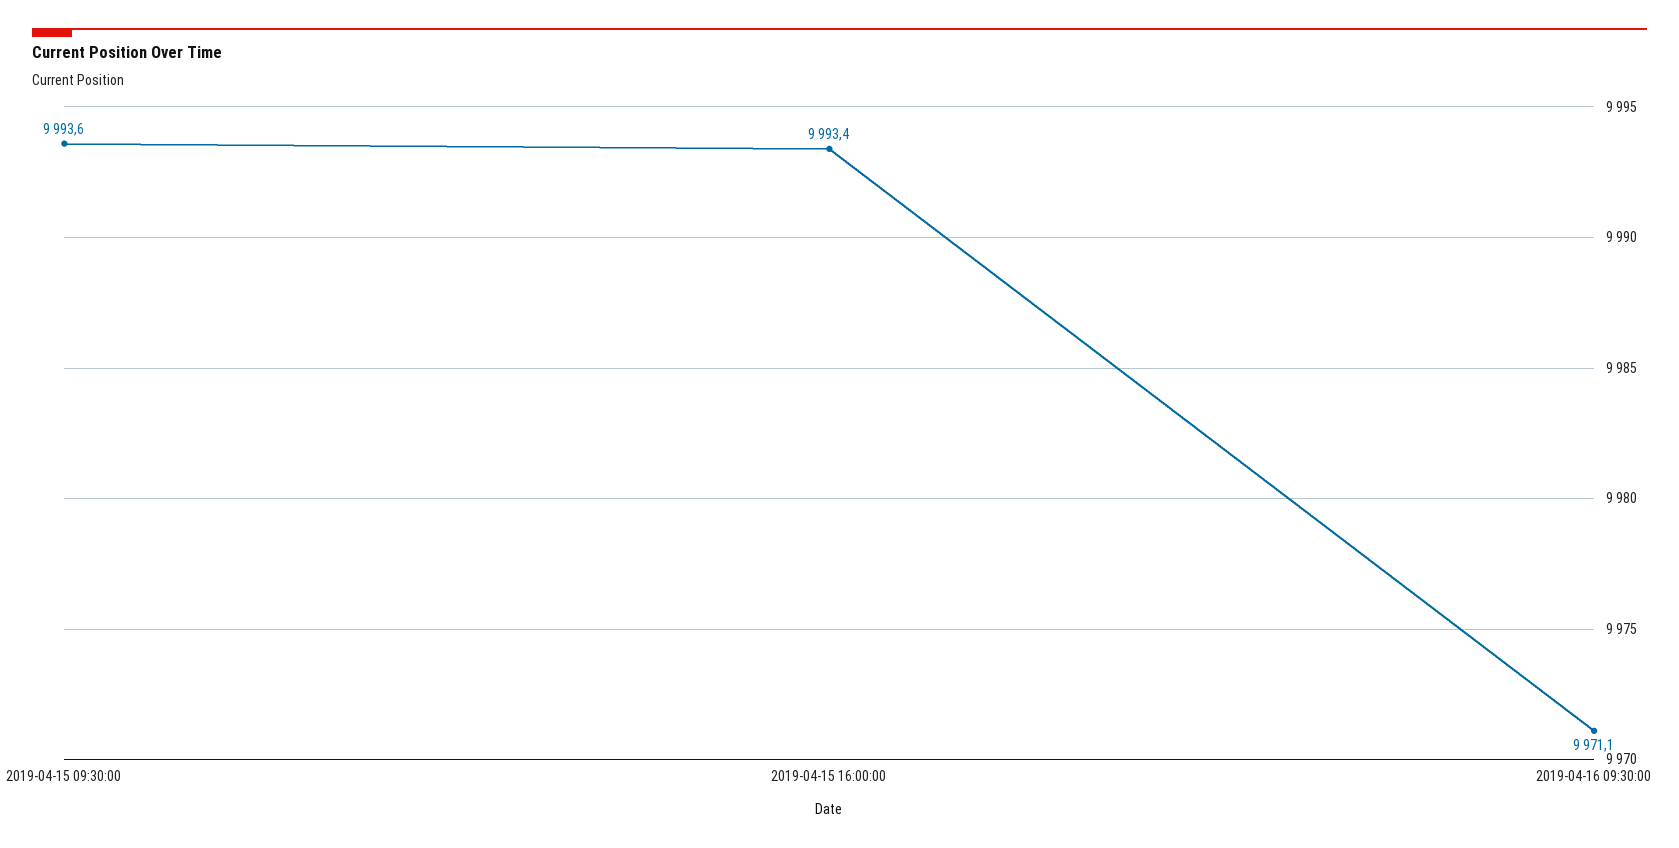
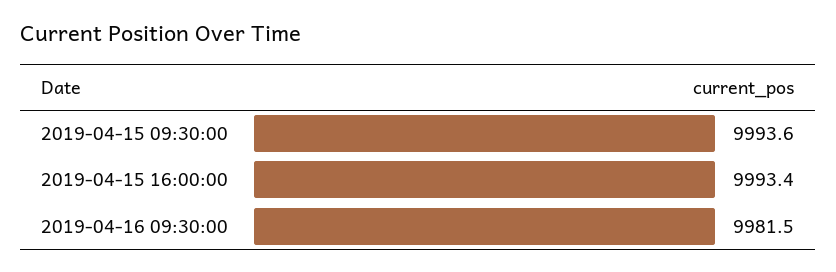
  {
    "2019-04-15 09:30:00": 9993.6,
    "2019-04-15 16:00:00": 9993.4,
-   "2019-04-16 09:30:00": 9971.1
+   "2019-04-16 09:30:00": 9981.5
  }

